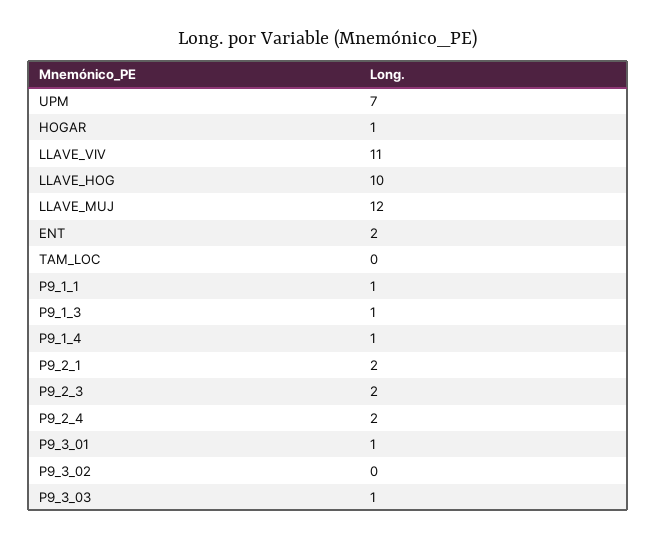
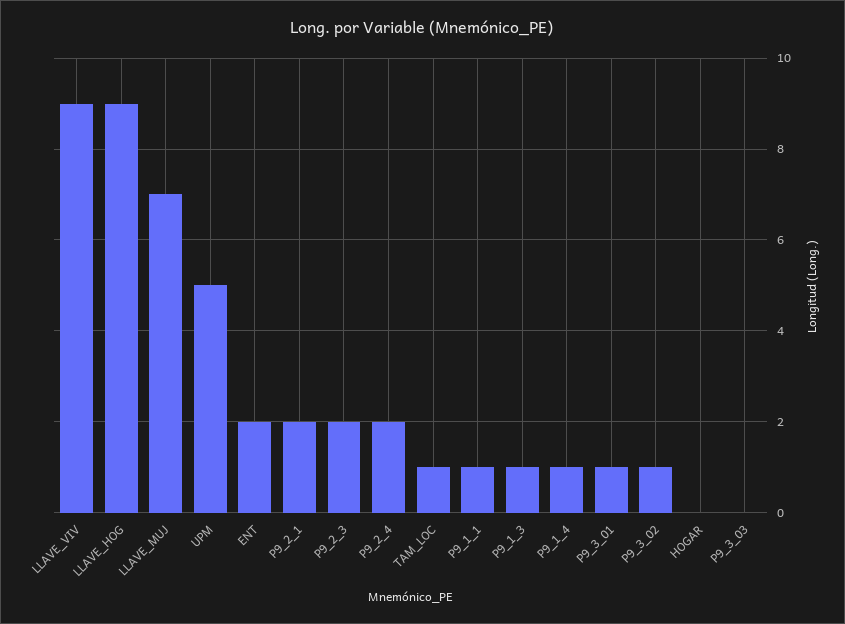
  {
-   "UPM": 7,
+   "UPM": 5,
-   "HOGAR": 1,
+   "HOGAR": 0,
-   "LLAVE_VIV": 11,
+   "LLAVE_VIV": 9,
-   "LLAVE_HOG": 10,
+   "LLAVE_HOG": 9,
-   "LLAVE_MUJ": 12,
+   "LLAVE_MUJ": 7,
    "ENT": 2,
-   "TAM_LOC": 0,
+   "TAM_LOC": 1,
    "P9_1_1": 1,
    "P9_1_3": 1,
    "P9_1_4": 1,
    "P9_2_1": 2,
    "P9_2_3": 2,
    "P9_2_4": 2,
    "P9_3_01": 1,
-   "P9_3_02": 0,
+   "P9_3_02": 1,
-   "P9_3_03": 1
+   "P9_3_03": 0
  }

